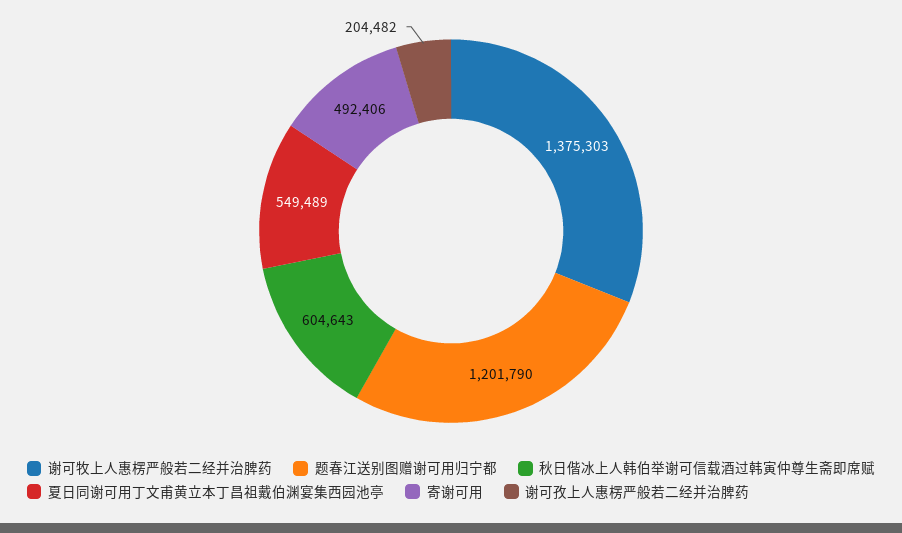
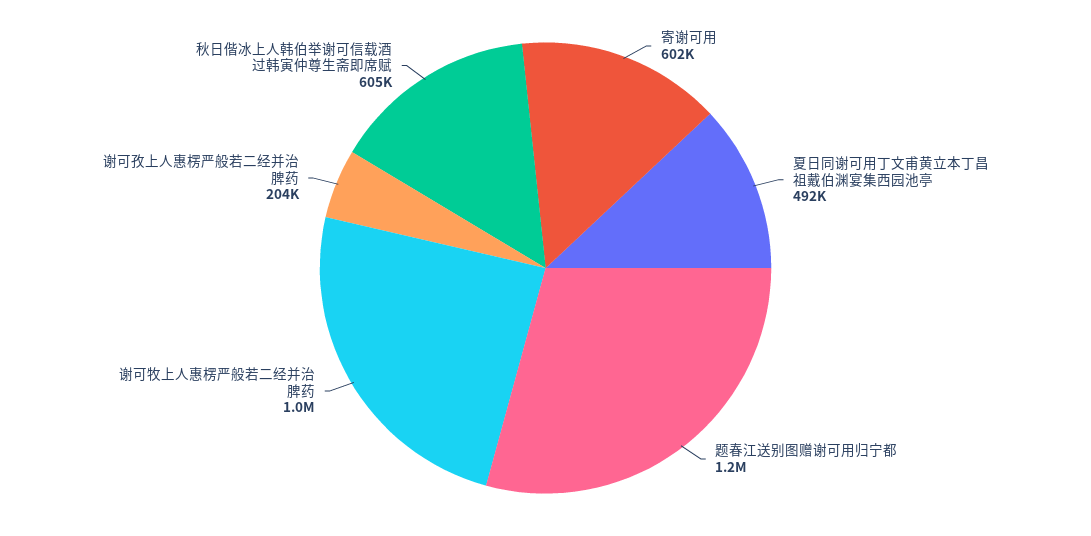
  {
-   "谢可牧上人惠楞严般若二经并治脾药": 1375303,
+   "谢可牧上人惠楞严般若二经并治脾药": 1000000,
    "题春江送别图赠谢可用归宁都": 1201790,
    "秋日偕冰上人韩伯举谢可信载酒过韩寅仲尊生斋即席赋": 604643,
-   "夏日同谢可用丁文甫黄立本丁昌祖戴伯渊宴集西园池亭": 549489,
+   "夏日同谢可用丁文甫黄立本丁昌祖戴伯渊宴集西园池亭": 492000,
-   "寄谢可用": 492406,
+   "寄谢可用": 602000,
    "谢可孜上人惠楞严般若二经并治脾药": 204482
  }

